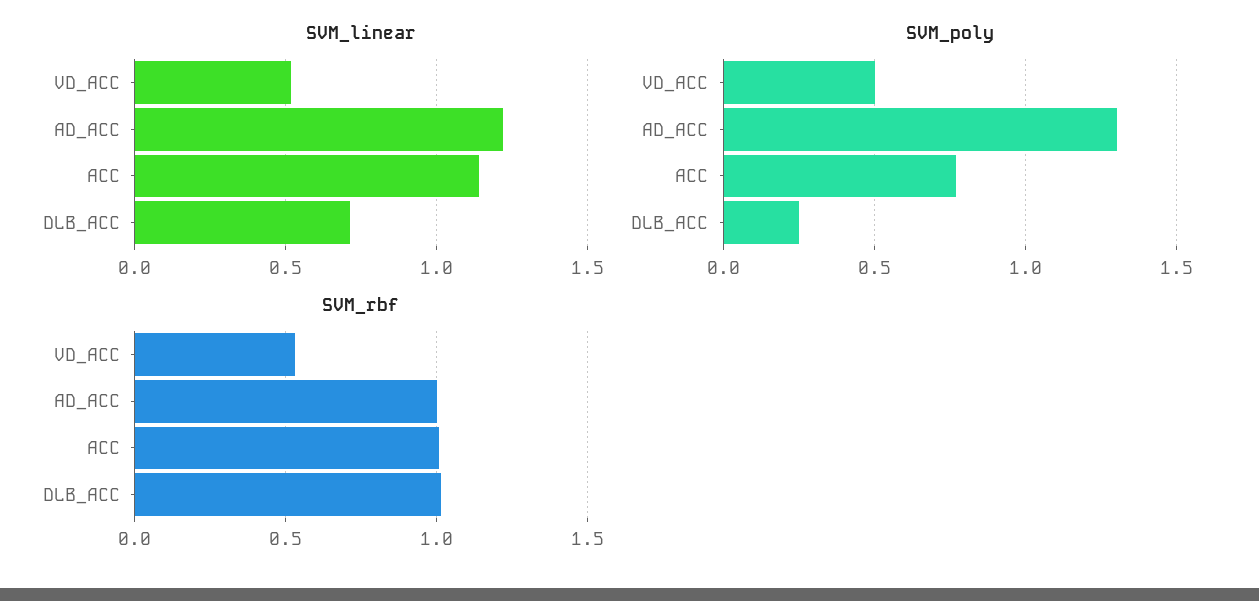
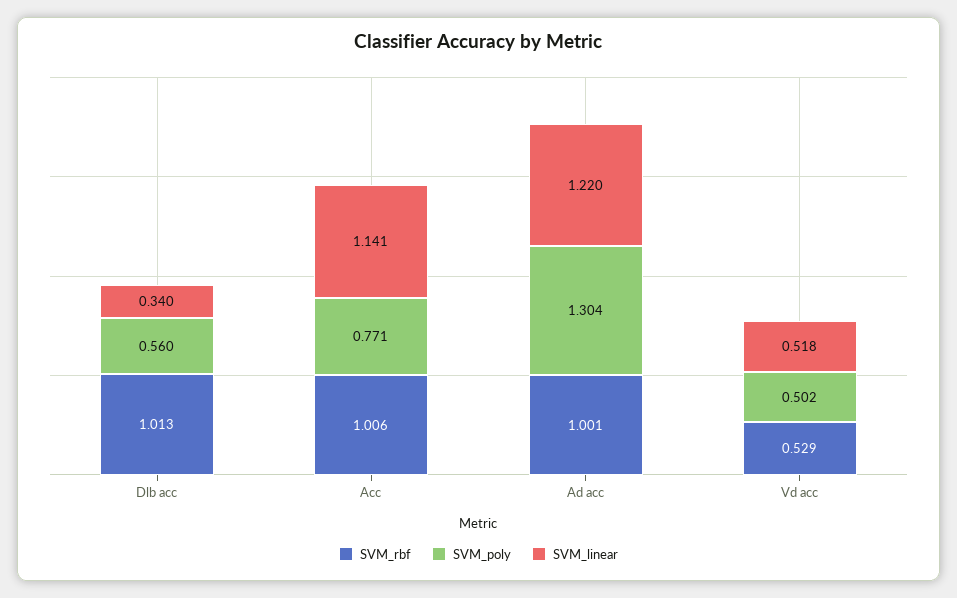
  {
    "SVM_linear": {
      "VD_ACC": 0.518,
      "AD_ACC": 1.22,
      "ACC": 1.141,
-     "DLB_ACC": 0.7
+     "DLB_ACC": 0.34
    },
    "SVM_poly": {
      "VD_ACC": 0.502,
      "AD_ACC": 1.304,
      "ACC": 0.771,
-     "DLB_ACC": 0.25
+     "DLB_ACC": 0.56
    },
    "SVM_rbf": {
      "VD_ACC": 0.529,
      "AD_ACC": 1.001,
      "ACC": 1.006,
      "DLB_ACC": 1.013
    }
  }

